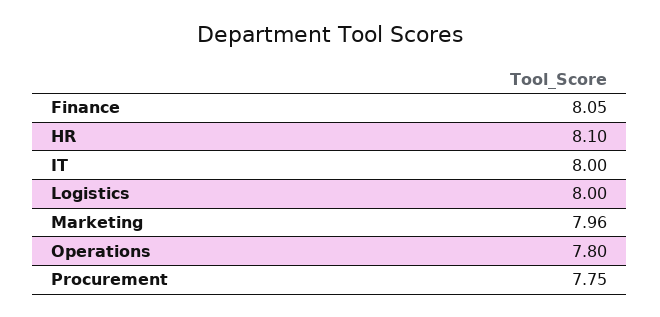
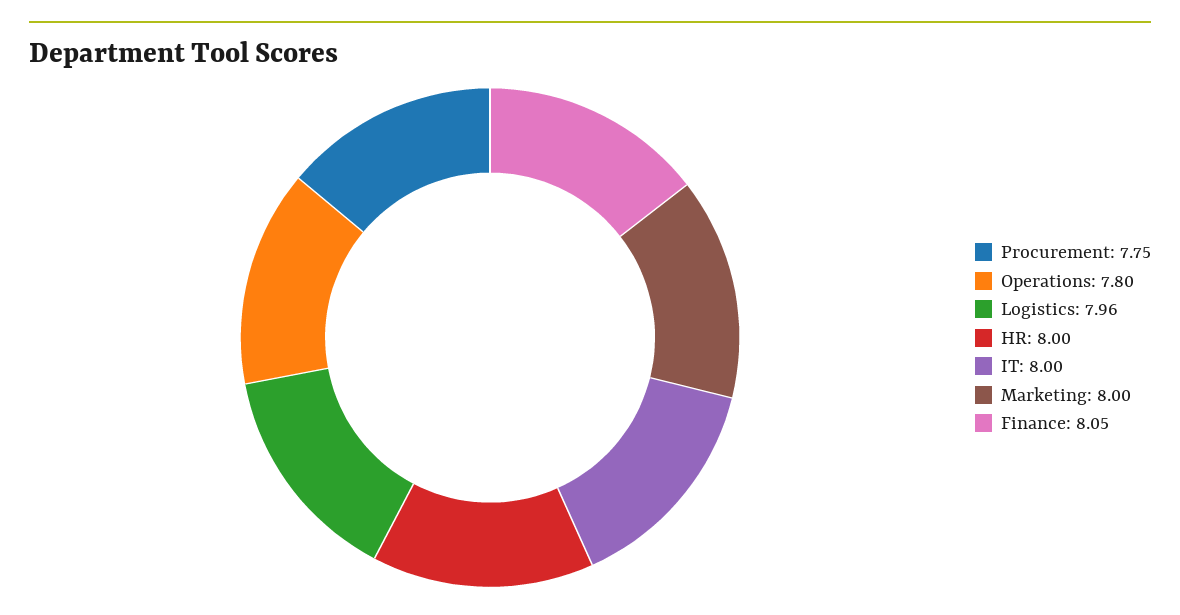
  {
    "Finance": 8.05,
-   "HR": 8.1,
+   "HR": 8,
    "IT": 8,
-   "Logistics": 8,
+   "Logistics": 7.96,
-   "Marketing": 7.96,
+   "Marketing": 8,
    "Operations": 7.8,
    "Procurement": 7.75
  }

